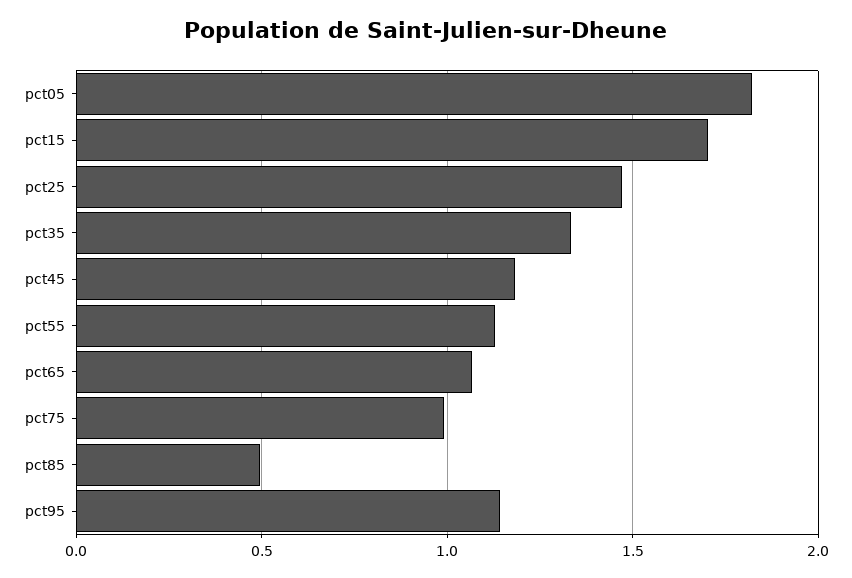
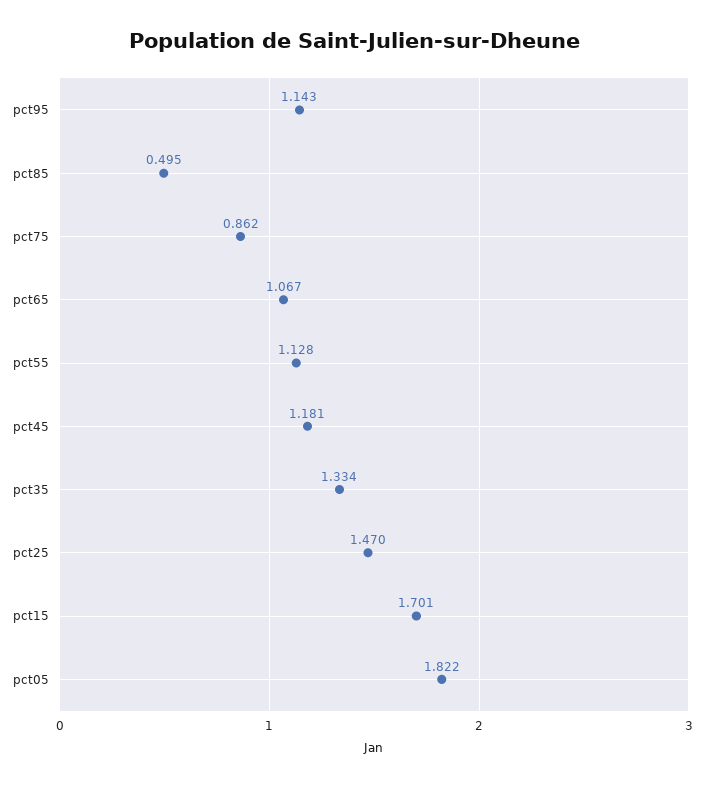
  {
    "pct05": 1.822,
    "pct15": 1.701,
    "pct25": 1.47,
    "pct35": 1.334,
    "pct45": 1.181,
    "pct55": 1.128,
    "pct65": 1.067,
-   "pct75": 1,
+   "pct75": 0.862,
    "pct85": 0.495,
    "pct95": 1.143
  }

